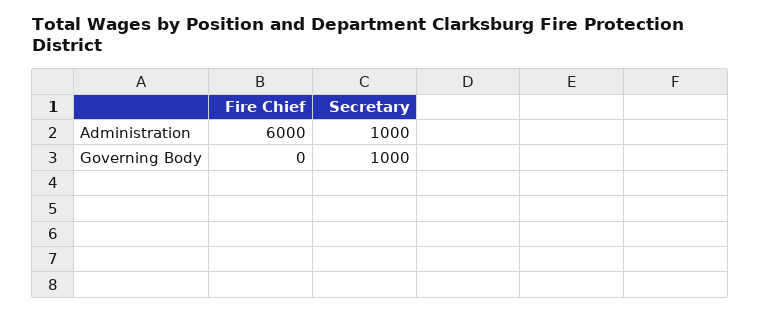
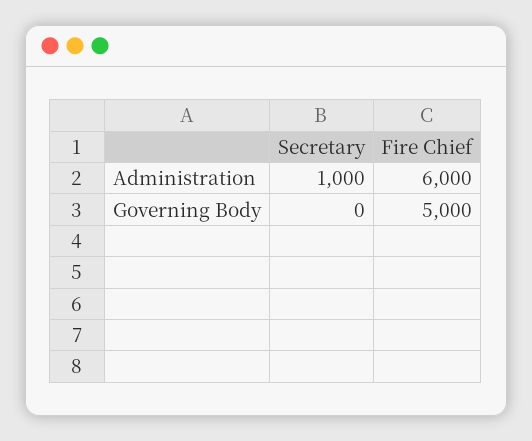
  {
    "Fire Chief": {
      "Administration": 6000,
-     "Governing Body": 0
+     "Governing Body": 5000
    },
    "Secretary": {
      "Administration": 1000,
-     "Governing Body": 1000
+     "Governing Body": 0
    }
  }

